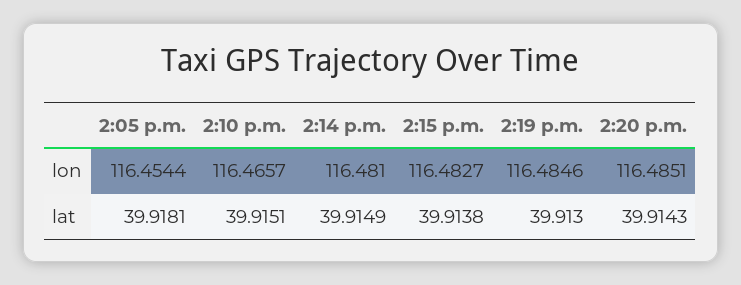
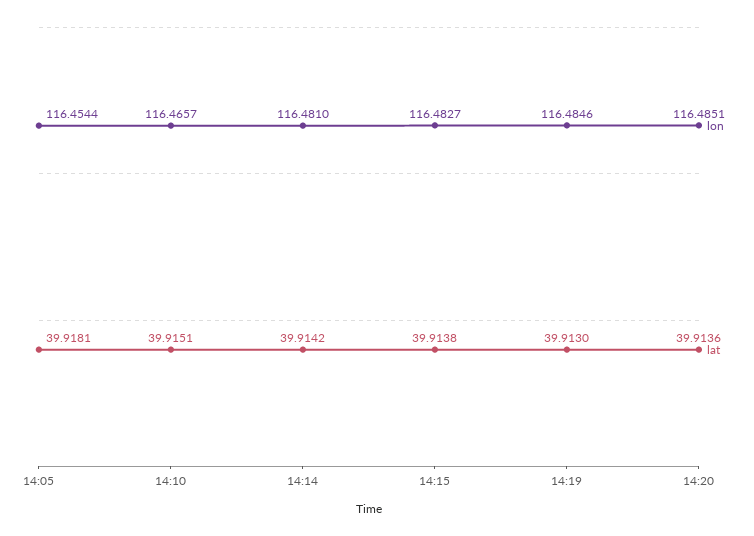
  {
    "lon": {
      "2:05 p.m.": 116.4544,
      "2:10 p.m.": 116.4657,
      "2:14 p.m.": 116.481,
      "2:15 p.m.": 116.4827,
      "2:19 p.m.": 116.4846,
      "2:20 p.m.": 116.4851
    },
    "lat": {
      "2:05 p.m.": 39.9181,
      "2:10 p.m.": 39.9151,
-     "2:14 p.m.": 39.9149,
+     "2:14 p.m.": 39.9142,
      "2:15 p.m.": 39.9138,
      "2:19 p.m.": 39.913,
-     "2:20 p.m.": 39.9143
+     "2:20 p.m.": 39.9136
    }
  }

